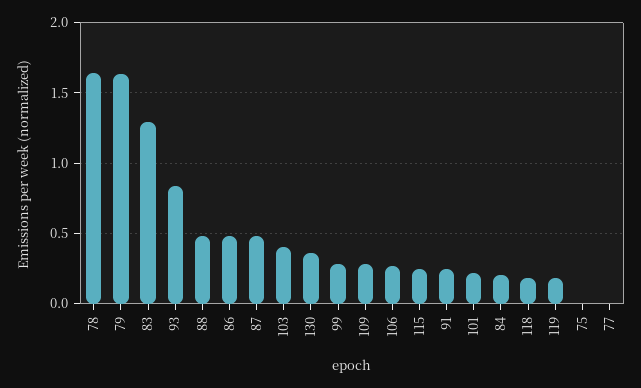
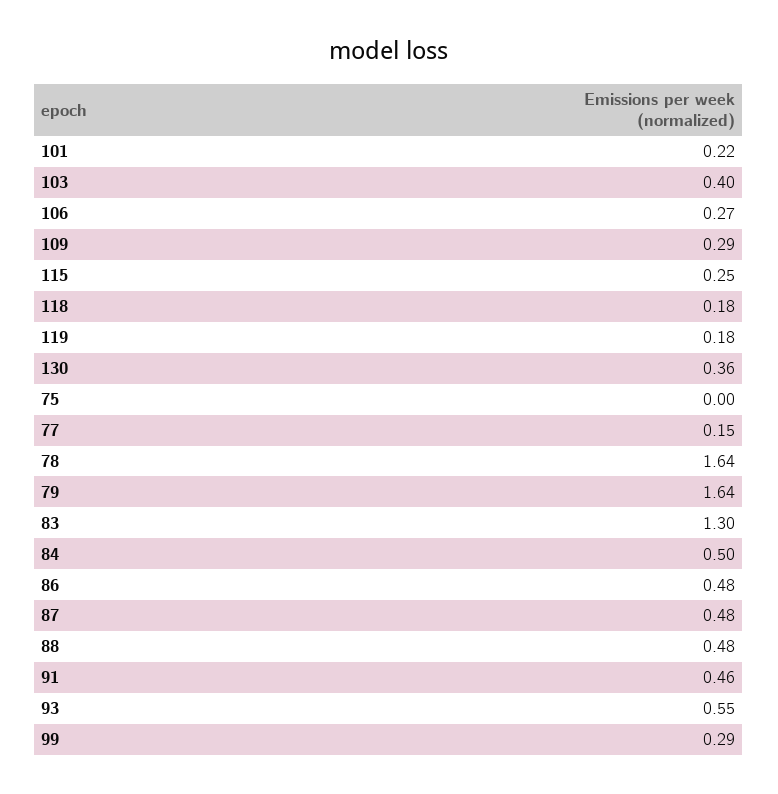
  {
    "78": 1.64,
    "79": 1.64,
    "83": 1.3,
-   "93": 0.85,
+   "93": 0.55,
    "88": 0.48,
    "86": 0.48,
    "87": 0.48,
    "103": 0.4,
    "130": 0.36,
    "99": 0.29,
    "109": 0.29,
    "106": 0.27,
    "115": 0.25,
-   "91": 0.25,
+   "91": 0.46,
    "101": 0.22,
-   "84": 0.2,
+   "84": 0.5,
    "118": 0.18,
    "119": 0.18,
    "75": 0,
-   "77": 0
+   "77": 0.15
  }

